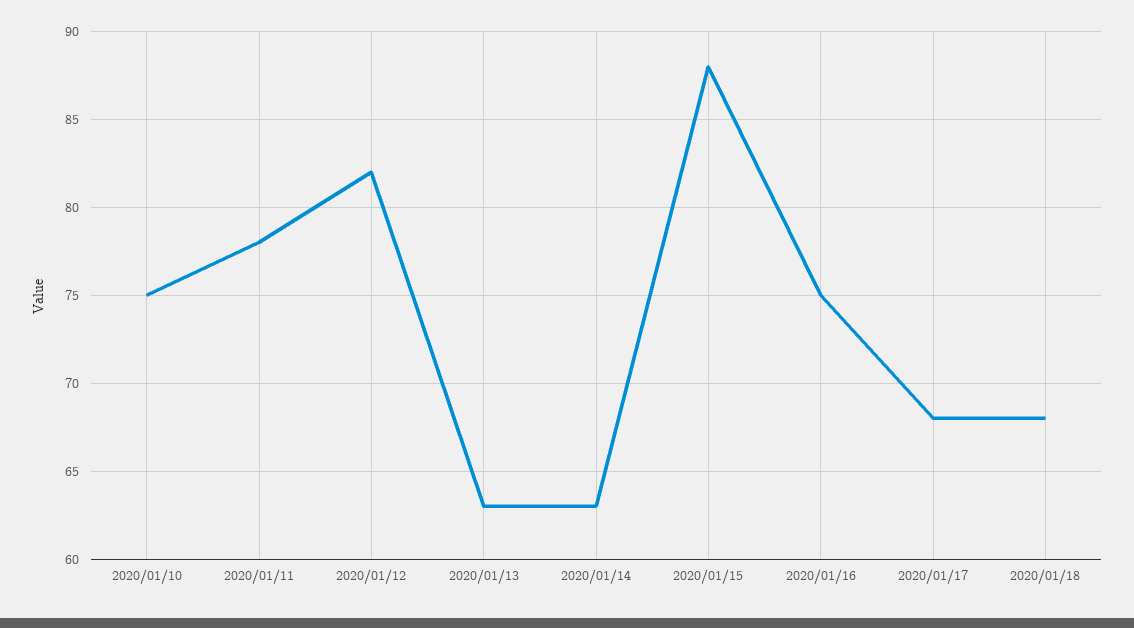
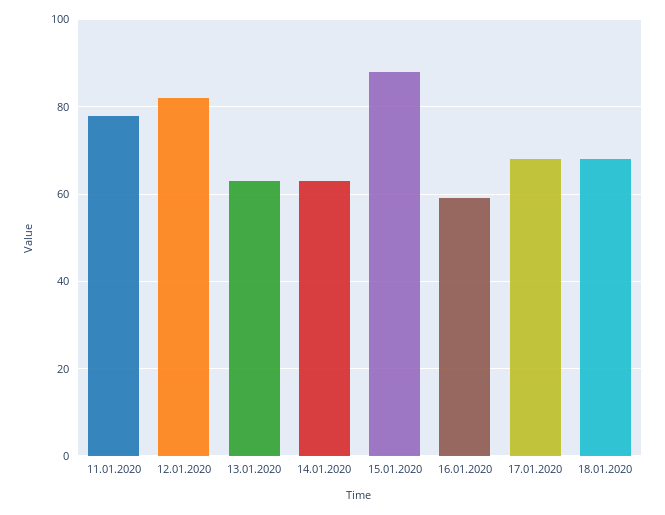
  {
-   "2020/01/10": 75,
    "2020/01/11": 78,
    "2020/01/12": 82,
    "2020/01/13": 63,
    "2020/01/14": 63,
    "2020/01/15": 88,
-   "2020/01/16": 75,
+   "2020/01/16": 60,
    "2020/01/17": 68,
    "2020/01/18": 68
  }

